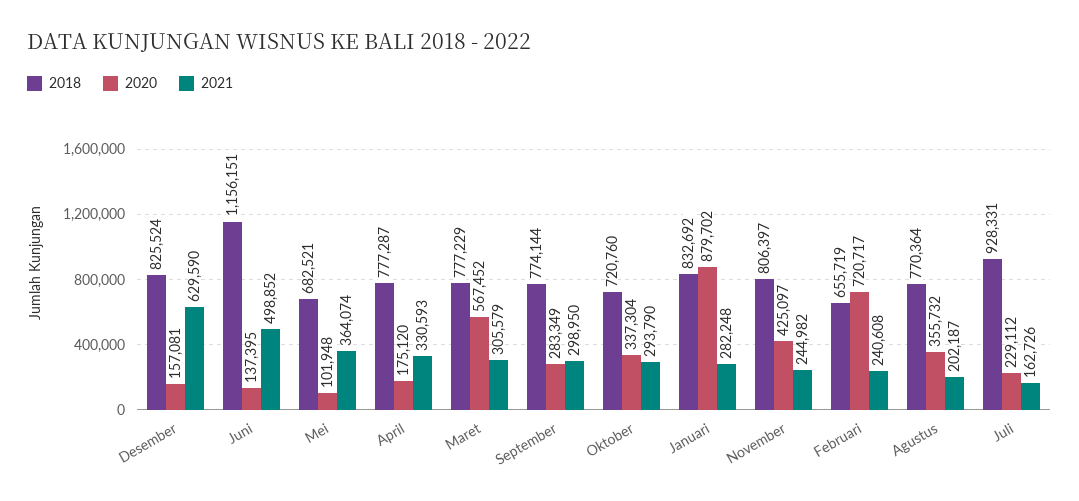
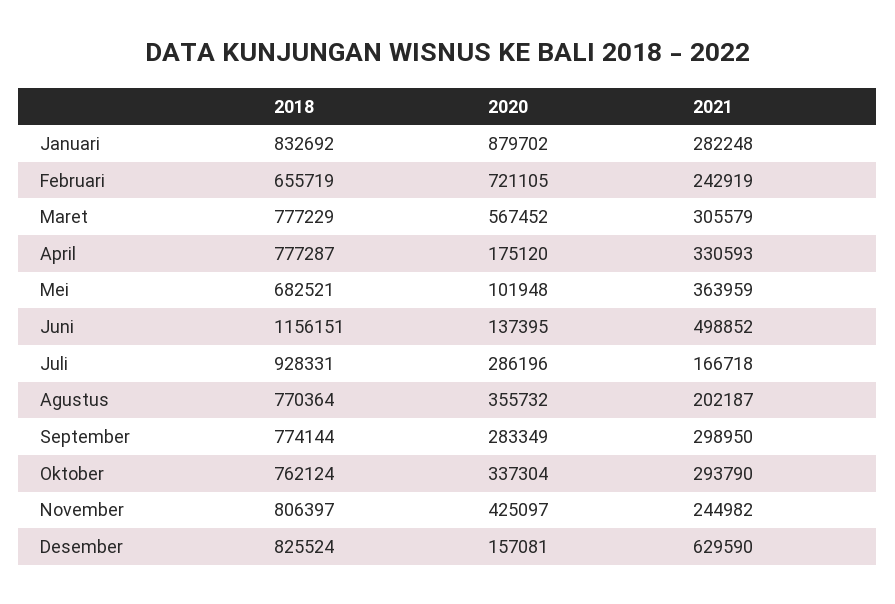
  {
    "2018": {
      "Desember": 825524,
      "Juni": 1156151,
      "Mei": 682521,
      "April": 777287,
      "Maret": 777229,
      "September": 774144,
-     "Oktober": 720760,
+     "Oktober": 762124,
      "Januari": 832692,
      "November": 806397,
      "Februari": 655719,
      "Agustus": 770364,
      "Juli": 928331
    },
    "2020": {
      "Desember": 157081,
      "Juni": 137395,
      "Mei": 101948,
      "April": 175120,
      "Maret": 567452,
      "September": 283349,
      "Oktober": 337304,
      "Januari": 879702,
      "November": 425097,
-     "Februari": 720717,
+     "Februari": 721105,
      "Agustus": 355732,
-     "Juli": 229112
+     "Juli": 286196
    },
    "2021": {
      "Desember": 629590,
      "Juni": 498852,
-     "Mei": 364074,
+     "Mei": 363959,
      "April": 330593,
      "Maret": 305579,
      "September": 298950,
      "Oktober": 293790,
      "Januari": 282248,
      "November": 244982,
-     "Februari": 240608,
+     "Februari": 242919,
      "Agustus": 202187,
-     "Juli": 162726
+     "Juli": 166718
    }
  }

